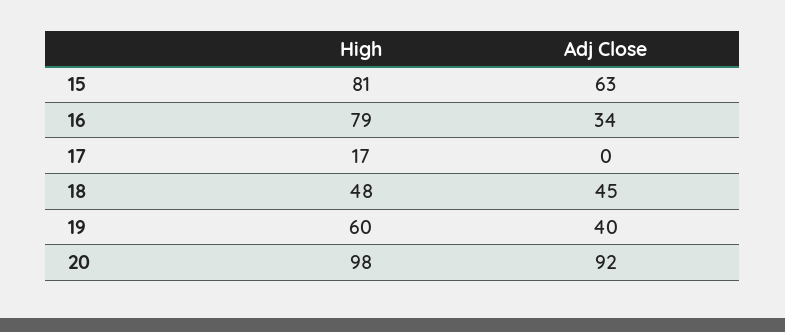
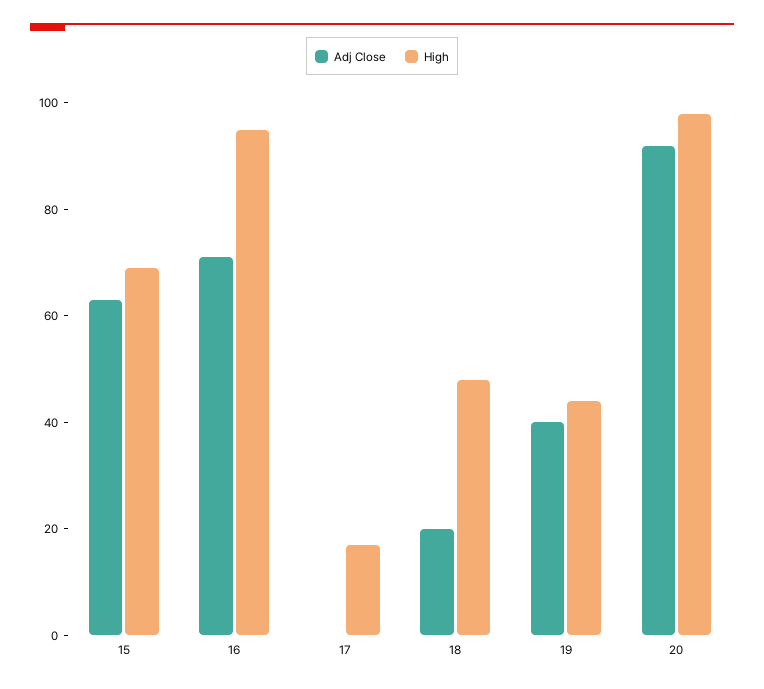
  {
    "High": {
-     "15": 81,
+     "15": 70,
-     "16": 79,
+     "16": 95,
      "17": 17,
      "18": 48,
-     "19": 60,
+     "19": 45,
      "20": 98
    },
    "Adj Close": {
      "15": 63,
-     "16": 34,
+     "16": 70,
      "17": 0,
-     "18": 45,
+     "18": 20,
      "19": 40,
      "20": 92
    }
  }

